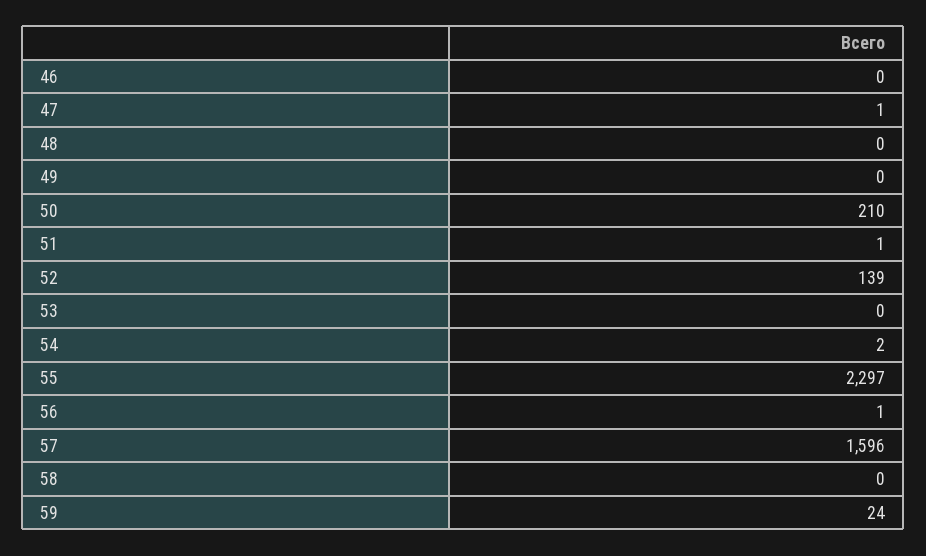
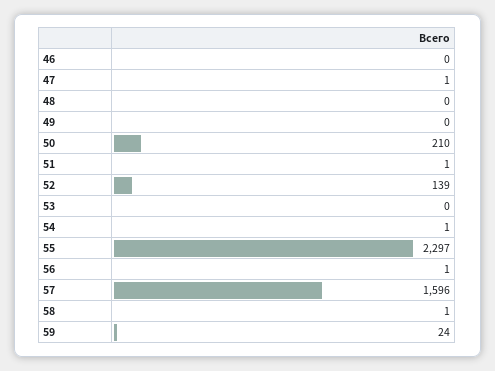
  {
    "46": 0,
    "47": 1,
    "48": 0,
    "49": 0,
    "50": 210,
    "51": 1,
    "52": 139,
    "53": 0,
-   "54": 2,
+   "54": 1,
    "55": 2297,
    "56": 1,
    "57": 1596,
-   "58": 0,
+   "58": 1,
    "59": 24
  }

